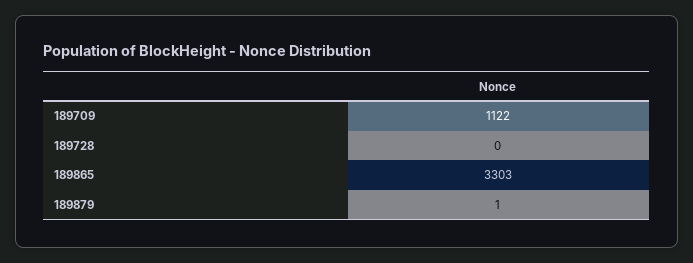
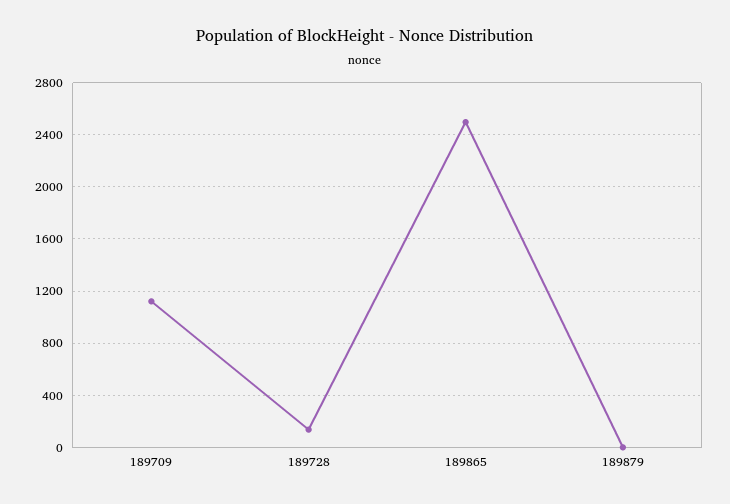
  {
    "189709": 1122,
-   "189728": 0,
+   "189728": 150,
-   "189865": 3303,
+   "189865": 2500,
    "189879": 1
  }

